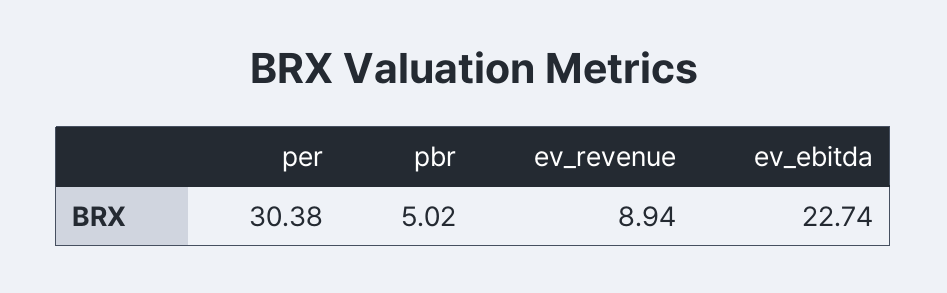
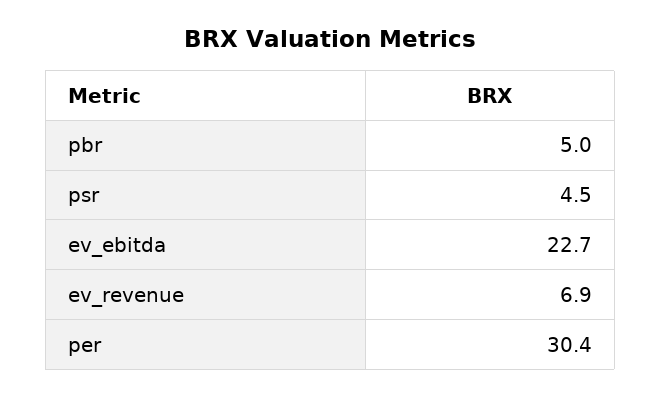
  {
    "per": 30.38,
    "pbr": 5.02,
-   "ev_revenue": 8.94,
+   "ev_revenue": 6.9,
-   "ev_ebitda": 22.74
+   "ev_ebitda": 22.74,
+   "psr": 4.5
  }

